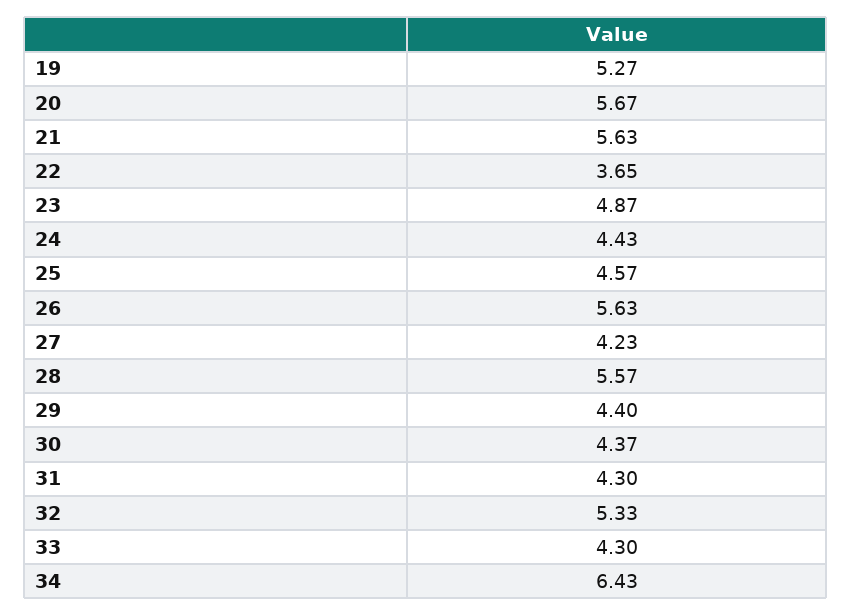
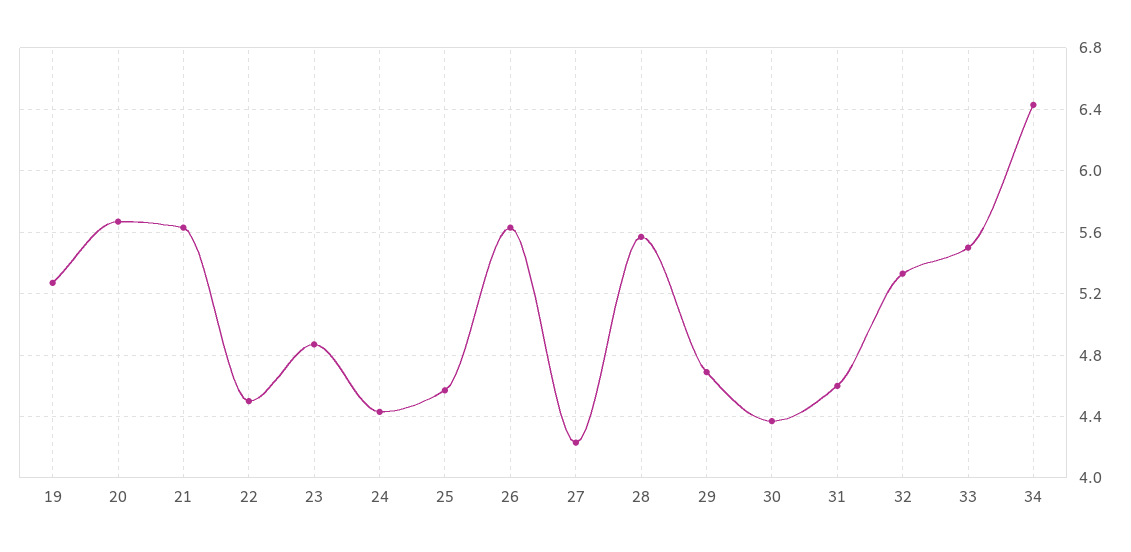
  {
    "19": 5.27,
    "20": 5.67,
    "21": 5.63,
-   "22": 3.65,
+   "22": 4.5,
    "23": 4.87,
    "24": 4.43,
    "25": 4.57,
    "26": 5.63,
    "27": 4.23,
    "28": 5.57,
-   "29": 4.4,
+   "29": 4.7,
    "30": 4.37,
-   "31": 4.3,
+   "31": 4.6,
    "32": 5.33,
-   "33": 4.3,
+   "33": 5.5,
    "34": 6.43
  }

